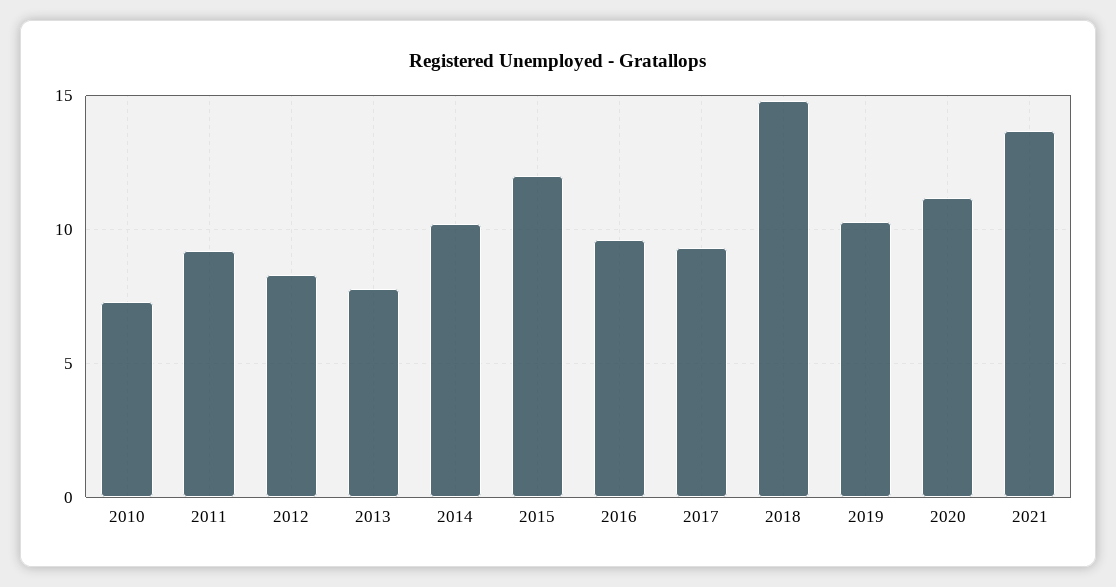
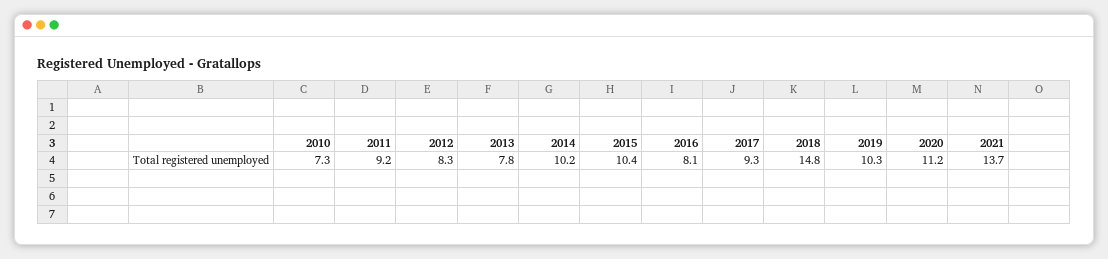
  {
    "2010": 7.3,
    "2011": 9.2,
    "2012": 8.3,
    "2013": 7.8,
    "2014": 10.2,
-   "2015": 12,
+   "2015": 10.4,
-   "2016": 9.5,
+   "2016": 8.1,
    "2017": 9.3,
    "2018": 14.8,
    "2019": 10.3,
    "2020": 11.2,
    "2021": 13.7
  }

